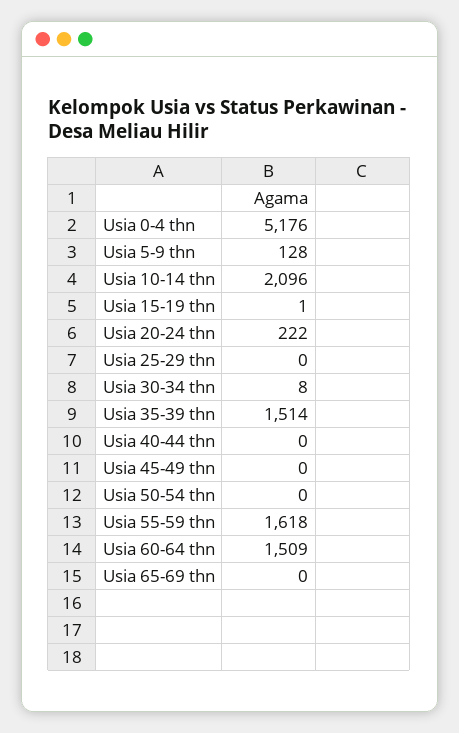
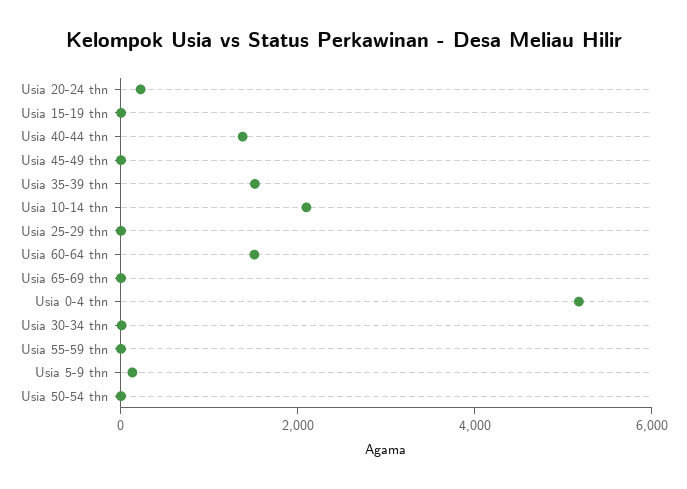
  {
    "Usia 0-4 thn": 5176,
    "Usia 5-9 thn": 128,
    "Usia 10-14 thn": 2096,
    "Usia 15-19 thn": 1,
    "Usia 20-24 thn": 222,
    "Usia 25-29 thn": 0,
    "Usia 30-34 thn": 8,
    "Usia 35-39 thn": 1514,
-   "Usia 40-44 thn": 0,
+   "Usia 40-44 thn": 1500,
    "Usia 45-49 thn": 0,
    "Usia 50-54 thn": 0,
-   "Usia 55-59 thn": 1618,
+   "Usia 55-59 thn": 0,
    "Usia 60-64 thn": 1509,
    "Usia 65-69 thn": 0
  }

